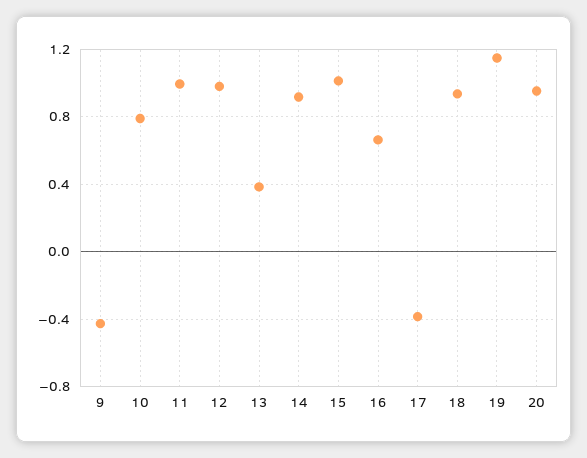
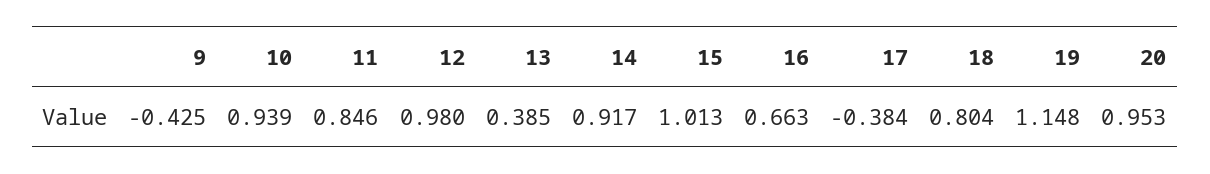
  {
    "9": -0.425,
-   "10": 0.8,
+   "10": 0.939,
-   "11": 1,
+   "11": 0.846,
    "12": 0.98,
    "13": 0.385,
    "14": 0.917,
    "15": 1.013,
    "16": 0.663,
    "17": -0.384,
-   "18": 0.95,
+   "18": 0.804,
    "19": 1.148,
    "20": 0.953
  }

